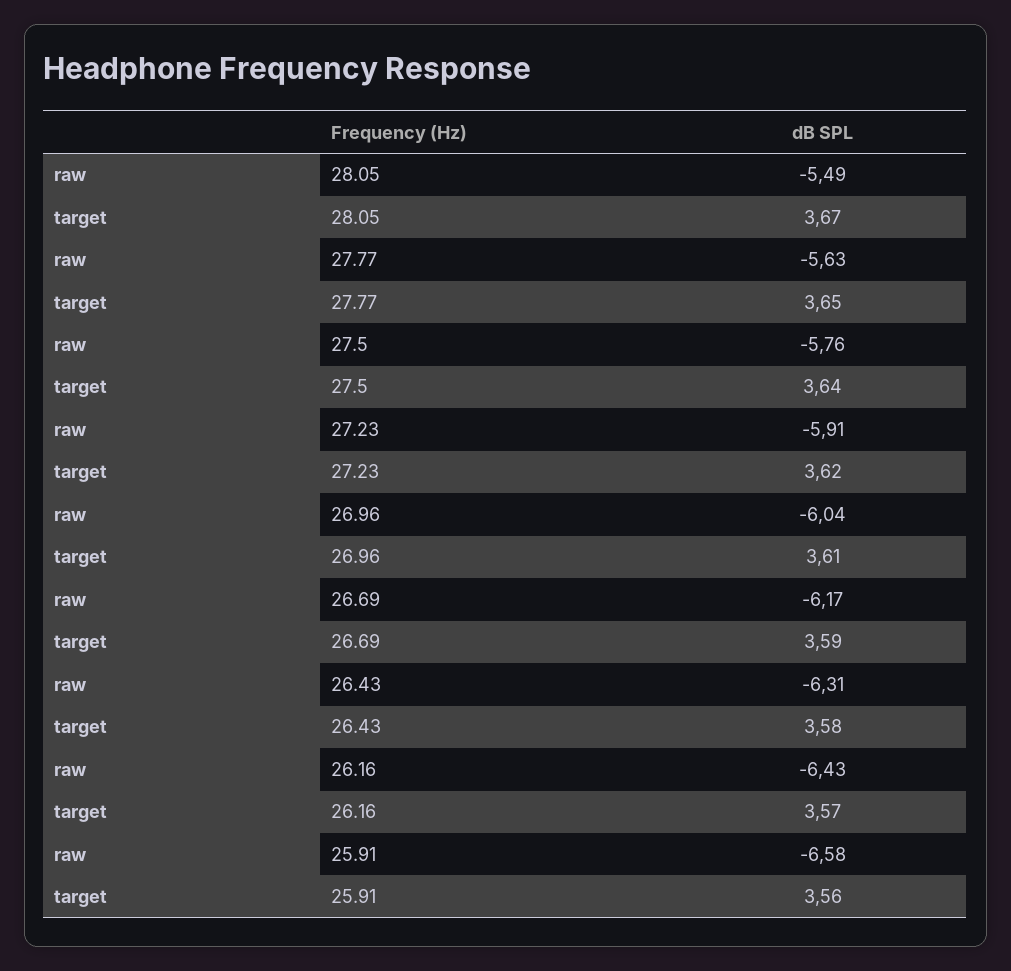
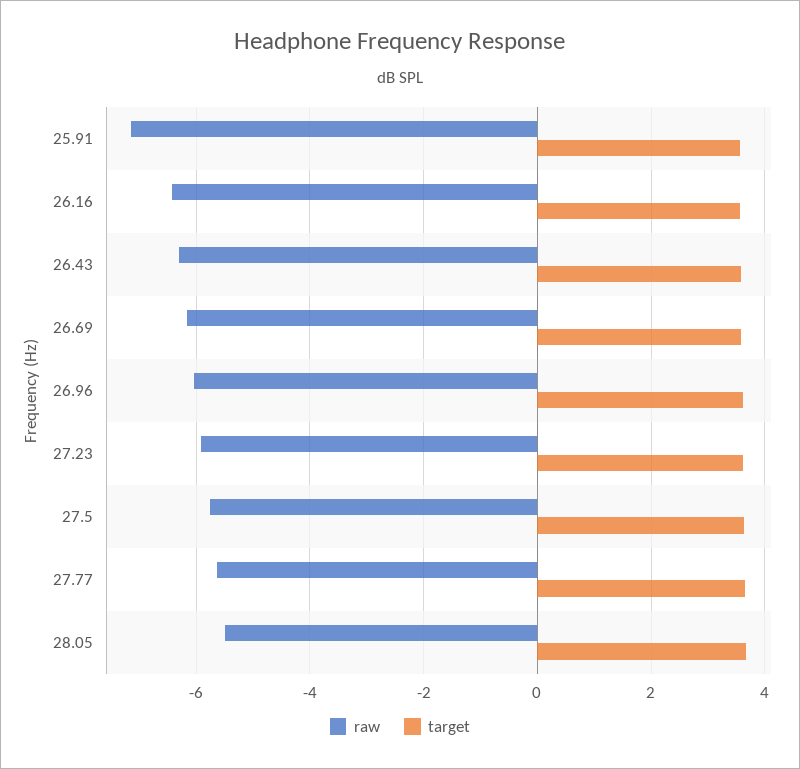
  {
    "raw": {
      "28.05": -5.49,
      "27.77": -5.63,
      "27.5": -5.76,
      "27.23": -5.91,
      "26.96": -6.04,
      "26.69": -6.17,
      "26.43": -6.31,
      "26.16": -6.43,
-     "25.91": -6.58
+     "25.91": -7.2
    },
    "target": {
      "28.05": 3.67,
      "27.77": 3.65,
      "27.5": 3.64,
      "27.23": 3.62,
      "26.96": 3.61,
      "26.69": 3.59,
      "26.43": 3.58,
      "26.16": 3.57,
      "25.91": 3.56
    }
  }

